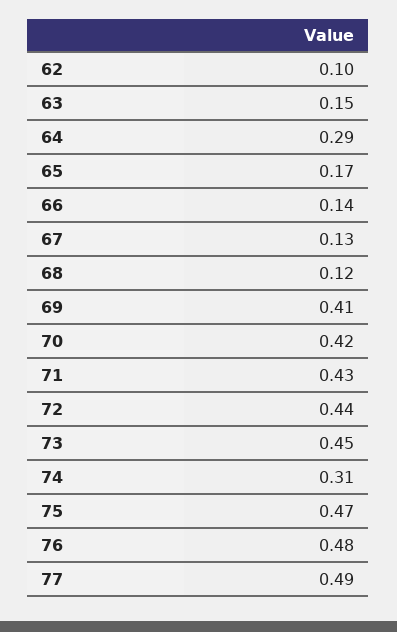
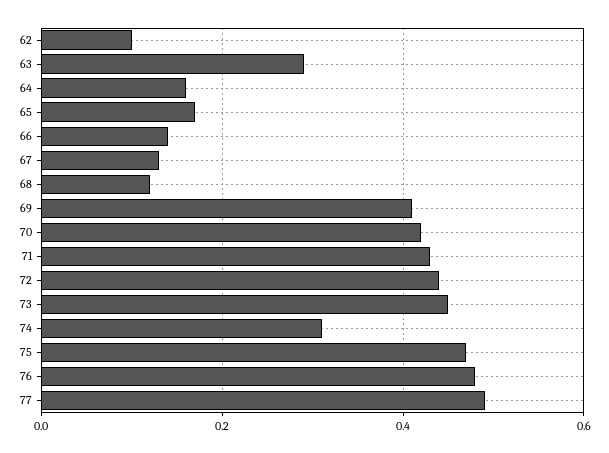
  {
    "62": 0.1,
-   "63": 0.15,
+   "63": 0.3,
-   "64": 0.29,
+   "64": 0.15,
    "65": 0.17,
    "66": 0.14,
    "67": 0.13,
    "68": 0.12,
    "69": 0.41,
    "70": 0.42,
    "71": 0.43,
    "72": 0.44,
    "73": 0.45,
    "74": 0.31,
    "75": 0.47,
    "76": 0.48,
    "77": 0.49
  }

